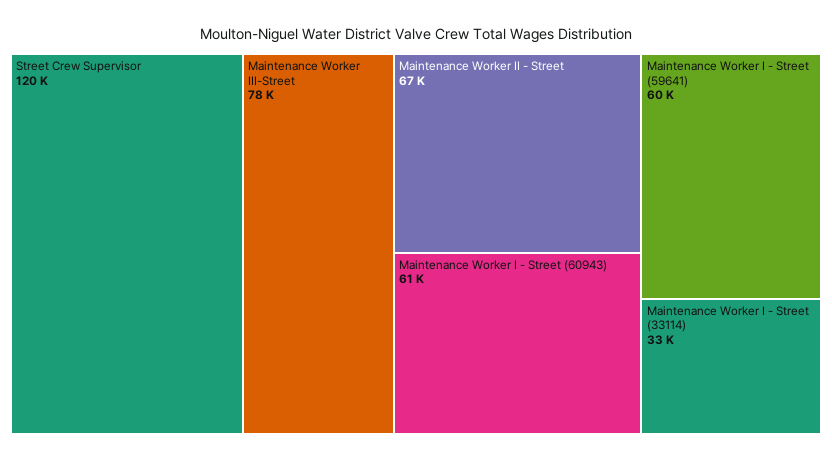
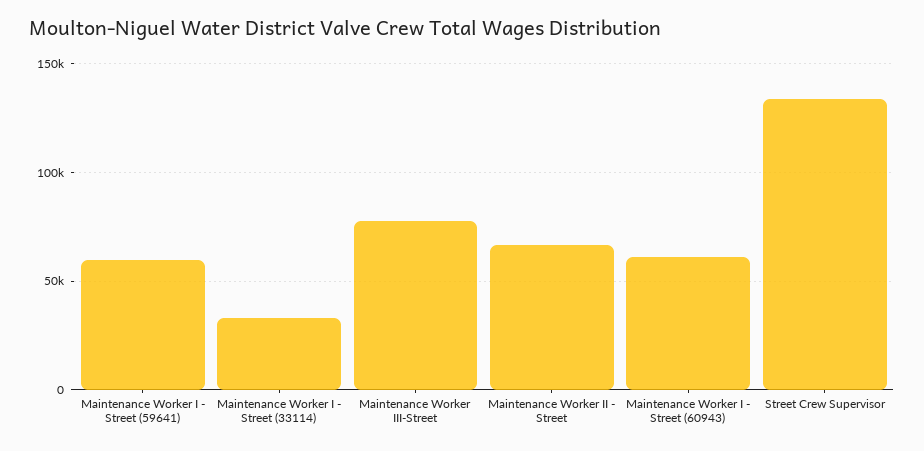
  {
-   "Street Crew Supervisor": 120000,
+   "Street Crew Supervisor": 135000,
    "Maintenance Worker III-Street": 78000,
    "Maintenance Worker II - Street": 67000,
    "Maintenance Worker I - Street (60943)": 61000,
    "Maintenance Worker I - Street (59641)": 60000,
    "Maintenance Worker I - Street (33114)": 33000
  }

